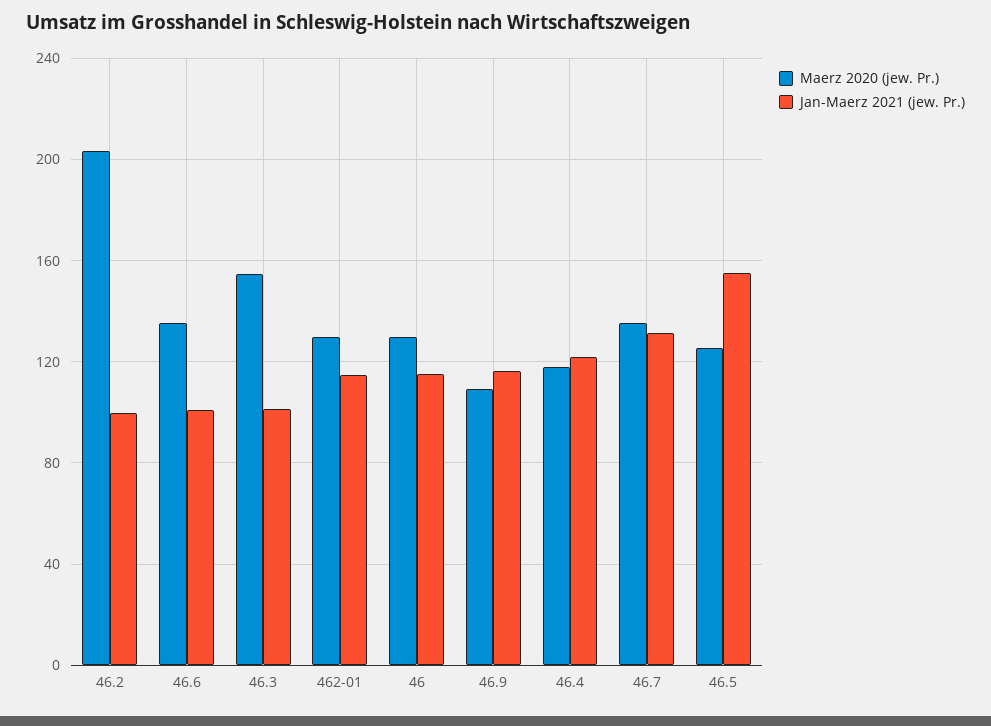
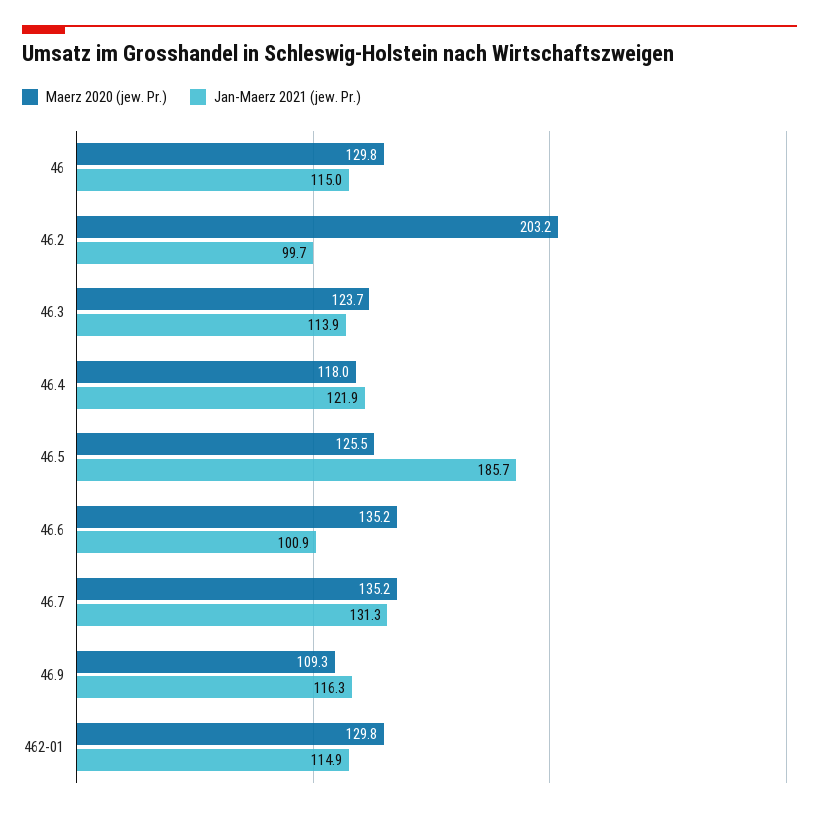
  {
    "Maerz 2020 (jew. Pr.)": {
      "46.2": 203.2,
      "46.6": 135.2,
-     "46.3": 155,
+     "46.3": 123.7,
      "462-01": 129.8,
      "46": 129.8,
      "46.9": 109.3,
      "46.4": 118,
      "46.7": 135.2,
      "46.5": 125.5
    },
    "Jan-Maerz 2021 (jew. Pr.)": {
      "46.2": 99.7,
      "46.6": 100.9,
-     "46.3": 100,
+     "46.3": 113.9,
      "462-01": 114.9,
      "46": 115,
      "46.9": 116.3,
      "46.4": 121.9,
      "46.7": 131.3,
-     "46.5": 155
+     "46.5": 185.7
    }
  }

